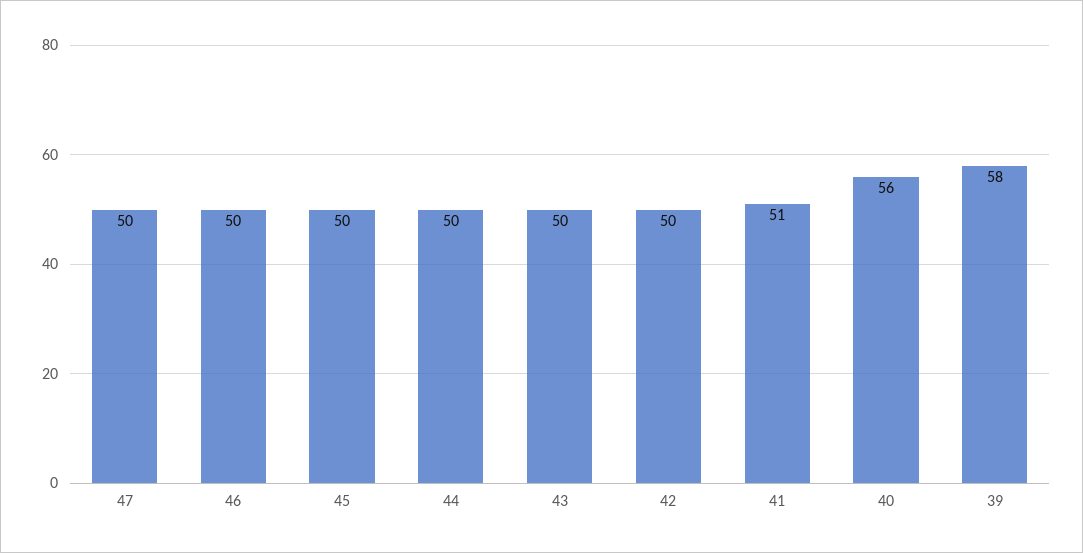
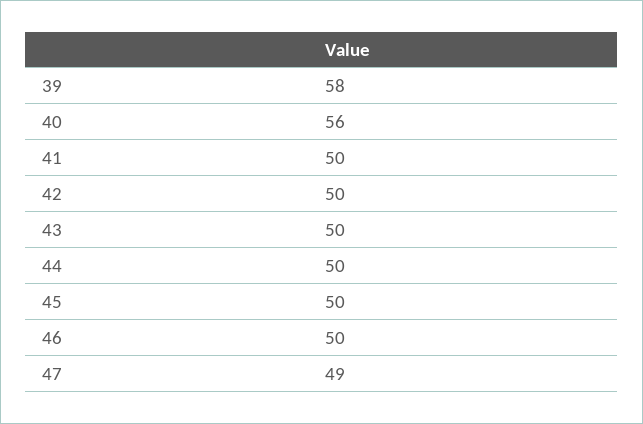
  {
-   "47": 50,
+   "47": 49,
    "46": 50,
    "45": 50,
    "44": 50,
    "43": 50,
    "42": 50,
-   "41": 51,
+   "41": 50,
    "40": 56,
    "39": 58
  }

